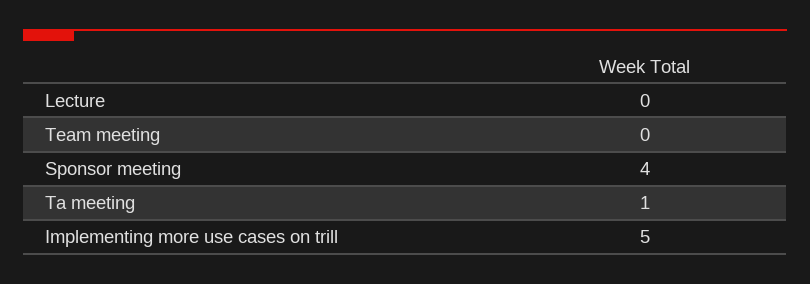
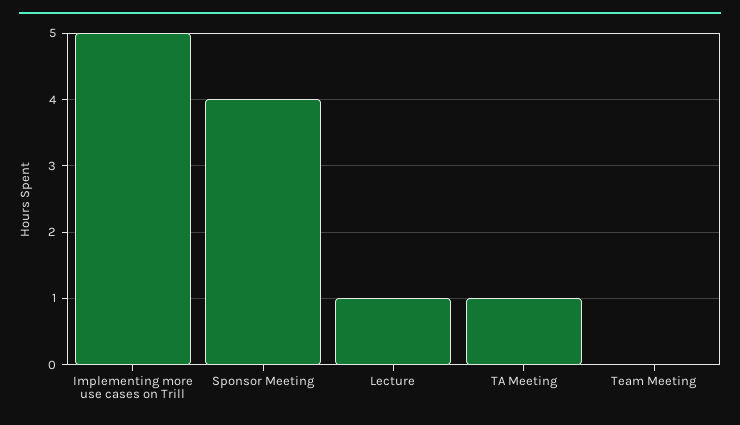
  {
-   "Lecture": 0,
+   "Lecture": 1,
    "Team meeting": 0,
    "Sponsor meeting": 4,
    "Ta meeting": 1,
    "Implementing more use cases on trill": 5
  }

